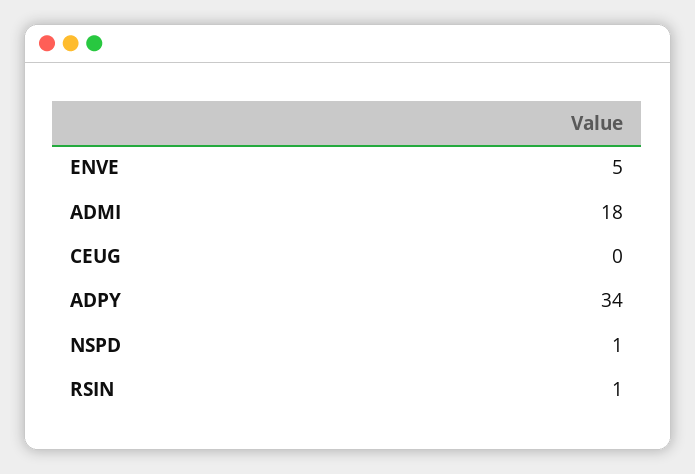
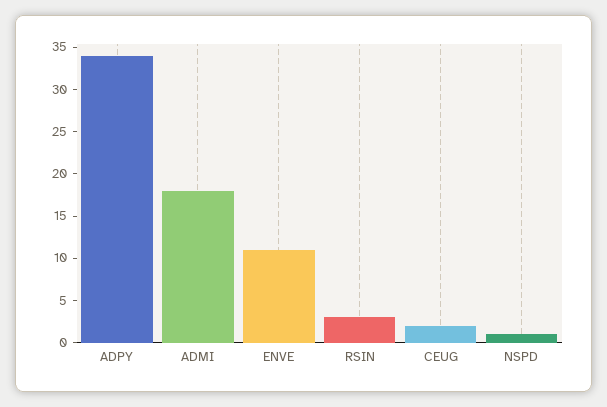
  {
-   "ENVE": 5,
+   "ENVE": 11,
    "ADMI": 18,
-   "CEUG": 0,
+   "CEUG": 2,
    "ADPY": 34,
    "NSPD": 1,
-   "RSIN": 1
+   "RSIN": 3
  }

